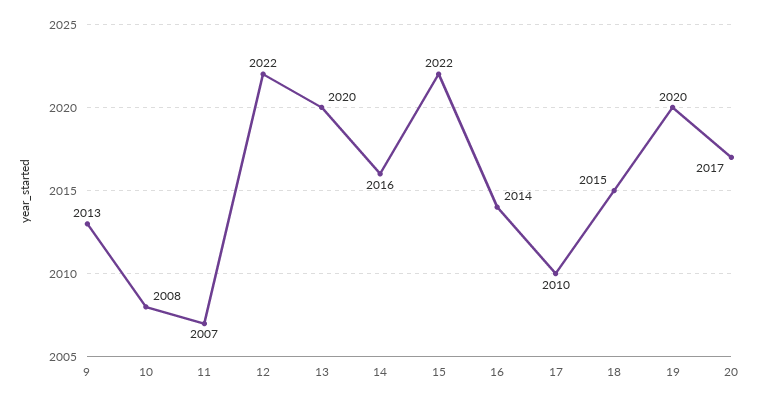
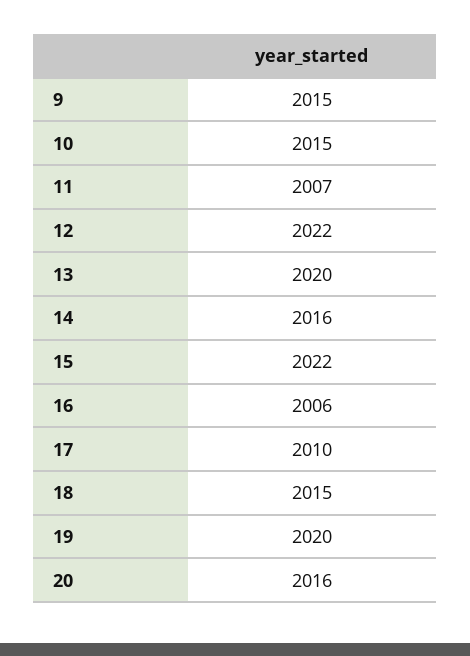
  {
-   "9": 2013,
+   "9": 2015,
-   "10": 2008,
+   "10": 2015,
    "11": 2007,
    "12": 2022,
    "13": 2020,
    "14": 2016,
    "15": 2022,
-   "16": 2014,
+   "16": 2006,
    "17": 2010,
    "18": 2015,
    "19": 2020,
-   "20": 2017
+   "20": 2016
  }

